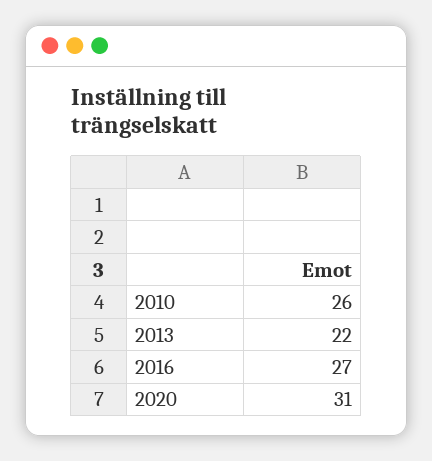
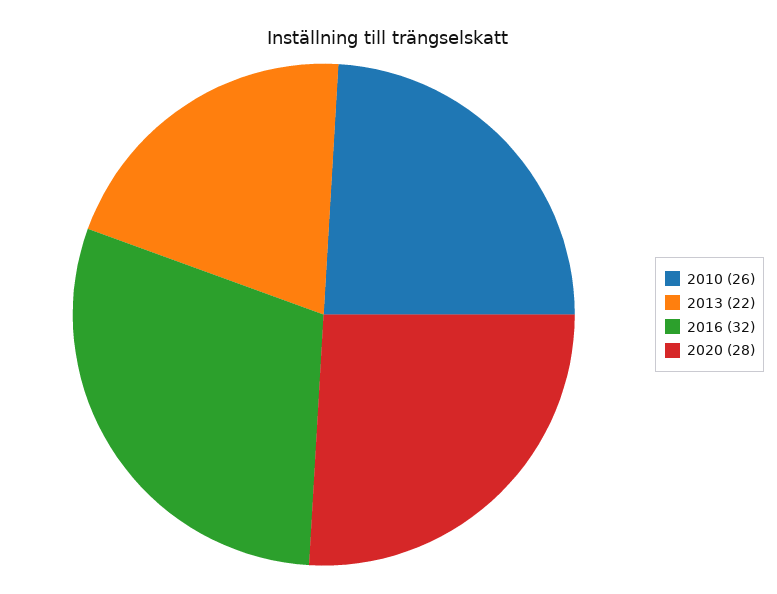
  {
    "2010": 26,
    "2013": 22,
-   "2016": 27,
+   "2016": 32,
-   "2020": 31
+   "2020": 28
  }

